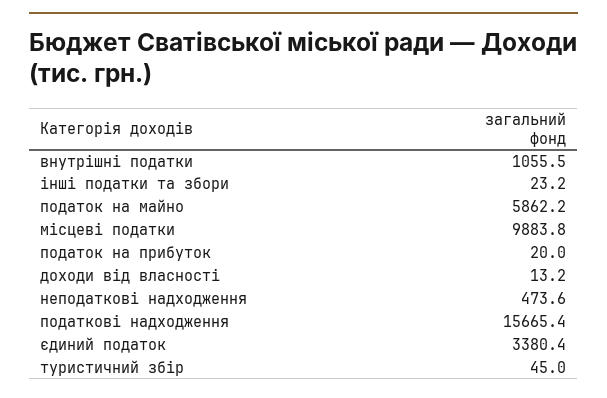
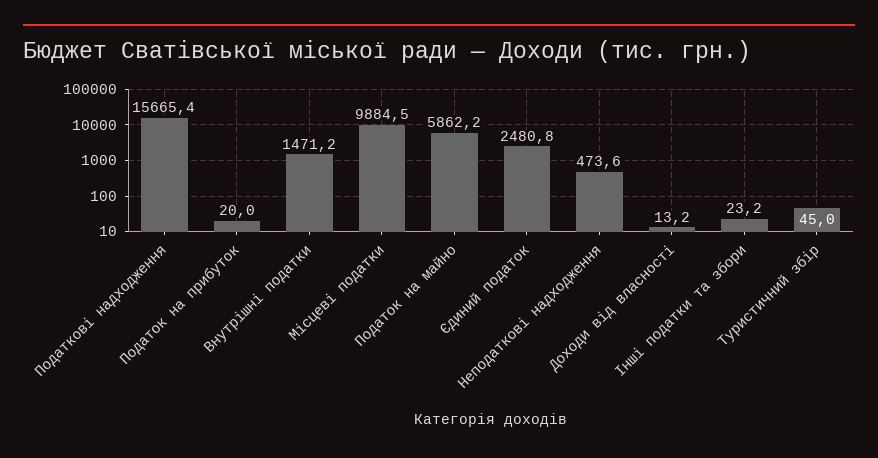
  {
-   "внутрішні податки": 1055.5,
+   "внутрішні податки": 1471.2,
    "інші податки та збори": 23.2,
    "податок на майно": 5862.2,
-   "місцеві податки": 9883.8,
+   "місцеві податки": 9884.5,
    "податок на прибуток": 20,
    "доходи від власності": 13.2,
    "неподаткові надходження": 473.6,
    "податкові надходження": 15665.4,
-   "єдиний податок": 3380.4,
+   "єдиний податок": 2480.8,
    "туристичний збір": 45
  }

